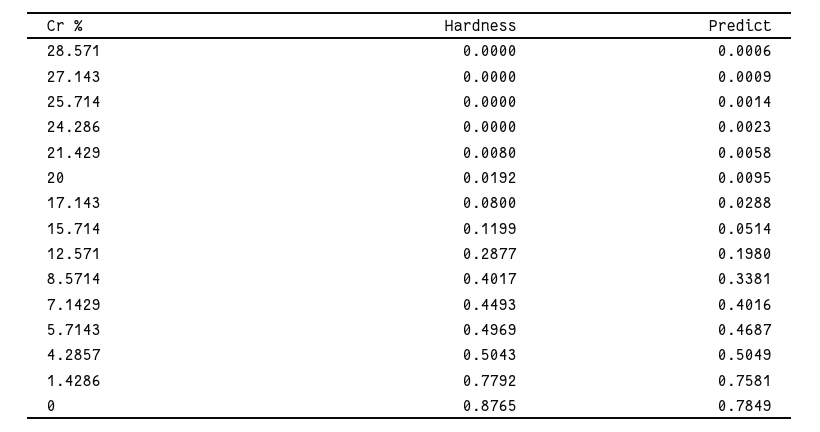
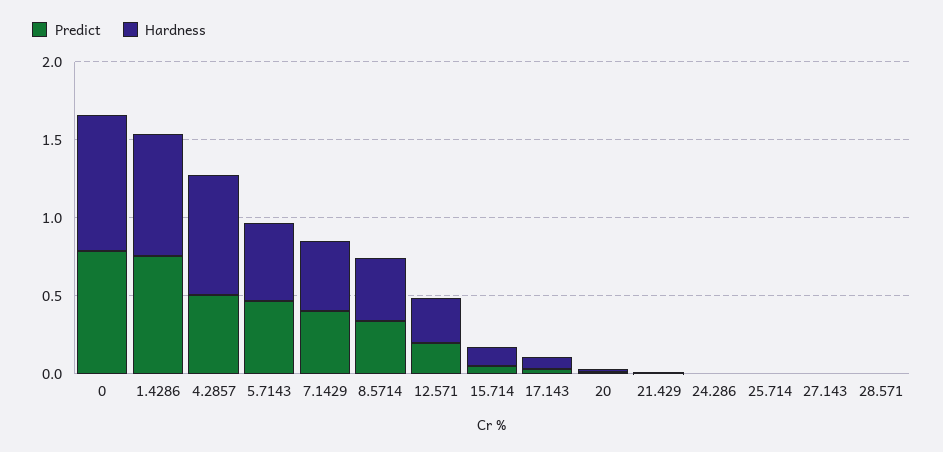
  {
    "Hardness": {
      "28.571": 0,
      "27.143": 0,
      "25.714": 0,
      "24.286": 0,
      "21.429": 0.008,
      "20": 0.0192,
      "17.143": 0.08,
      "15.714": 0.1199,
      "12.571": 0.2877,
      "8.5714": 0.4017,
      "7.1429": 0.4493,
      "5.7143": 0.4969,
-     "4.2857": 0.5043,
+     "4.2857": 0.8,
      "1.4286": 0.7792,
      "0": 0.8765
    },
    "Predict": {
      "28.571": 0.0006,
      "27.143": 0.0009,
      "25.714": 0.0014,
      "24.286": 0.0023,
      "21.429": 0.0058,
      "20": 0.0095,
      "17.143": 0.0288,
      "15.714": 0.0514,
      "12.571": 0.198,
      "8.5714": 0.3381,
      "7.1429": 0.4016,
      "5.7143": 0.4687,
      "4.2857": 0.5049,
      "1.4286": 0.7581,
      "0": 0.7849
    }
  }

